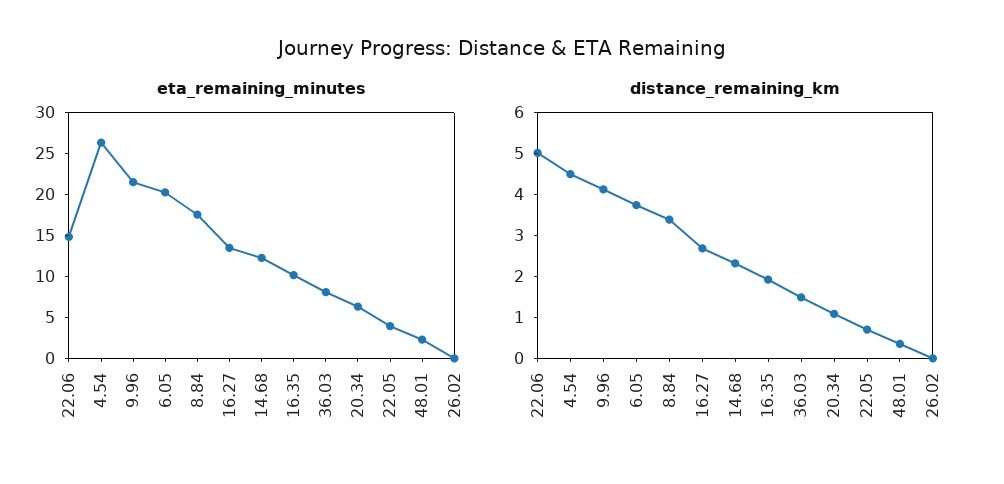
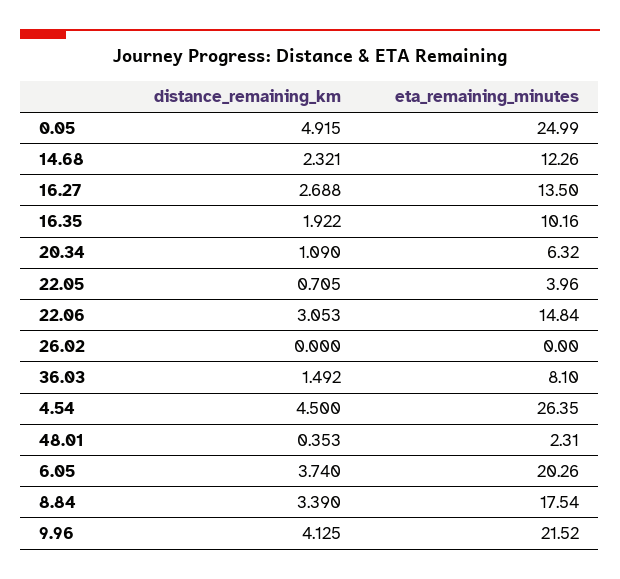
  {
    "eta_remaining_minutes": {
      "22.06": 14.84,
      "4.54": 26.35,
      "9.96": 21.52,
      "6.05": 20.26,
      "8.84": 17.54,
      "16.27": 13.5,
      "14.68": 12.26,
      "16.35": 10.16,
      "36.03": 8.1,
      "20.34": 6.32,
      "22.05": 3.96,
      "48.01": 2.31,
-     "26.02": 0
+     "26.02": 0,
+     "0.05": 24.99
    },
    "distance_remaining_km": {
-     "22.06": 5,
+     "22.06": 3.053,
      "4.54": 4.5,
      "9.96": 4.125,
      "6.05": 3.74,
      "8.84": 3.39,
      "16.27": 2.688,
      "14.68": 2.321,
      "16.35": 1.922,
      "36.03": 1.492,
      "20.34": 1.09,
      "22.05": 0.705,
      "48.01": 0.353,
-     "26.02": 0
+     "26.02": 0,
+     "0.05": 4.915
    }
  }

